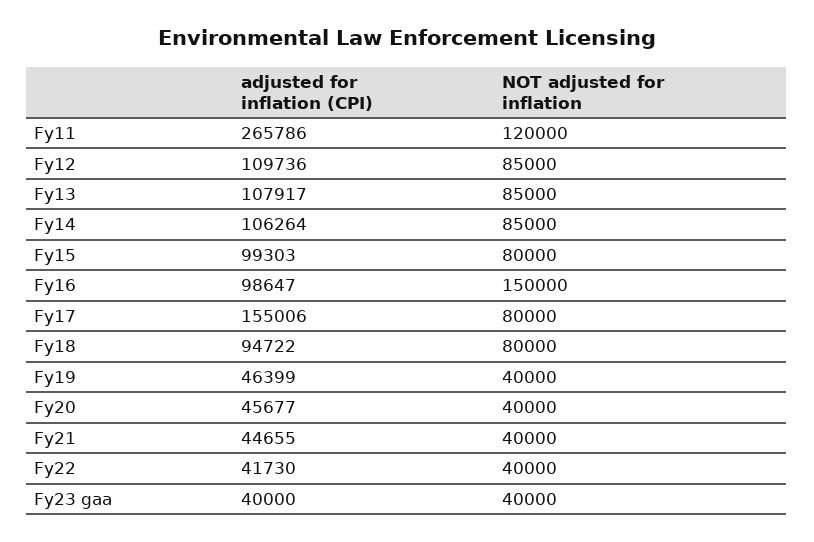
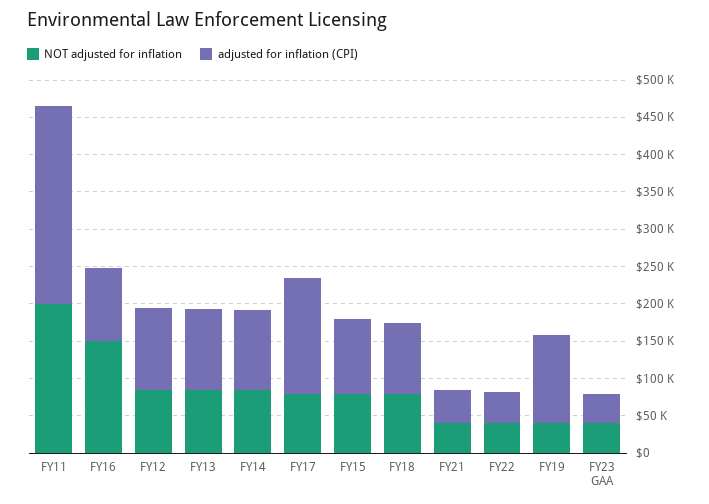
  {
    "adjusted for inflation (CPI)": {
      "Fy11": 265786,
      "Fy12": 109736,
      "Fy13": 107917,
      "Fy14": 106264,
      "Fy15": 99303,
      "Fy16": 98647,
      "Fy17": 155006,
      "Fy18": 94722,
-     "Fy19": 46399,
+     "Fy19": 125000,
-     "Fy20": 45677,
      "Fy21": 44655,
      "Fy22": 41730,
      "Fy23 gaa": 40000
    },
    "NOT adjusted for inflation": {
-     "Fy11": 120000,
+     "Fy11": 200000,
      "Fy12": 85000,
      "Fy13": 85000,
      "Fy14": 85000,
      "Fy15": 80000,
      "Fy16": 150000,
      "Fy17": 80000,
      "Fy18": 80000,
      "Fy19": 40000,
-     "Fy20": 40000,
      "Fy21": 40000,
      "Fy22": 40000,
      "Fy23 gaa": 40000
    }
  }

